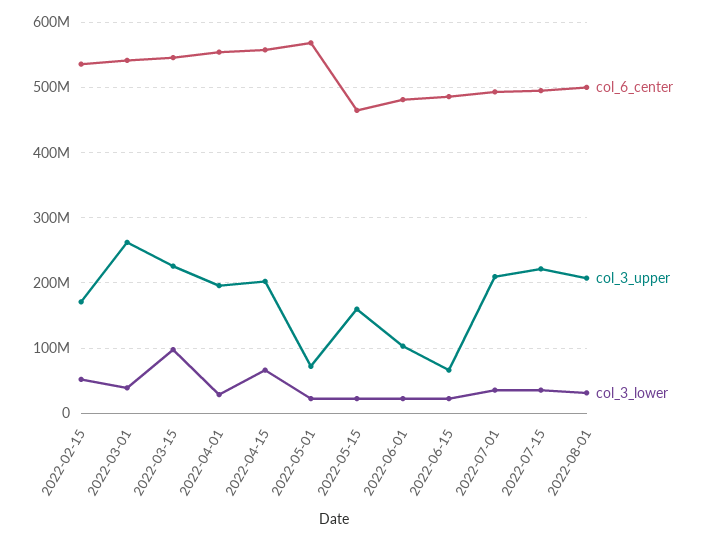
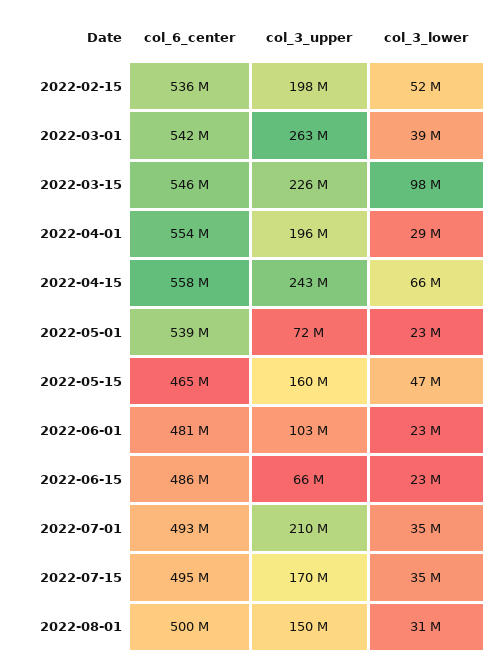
  {
    "col_6_center": {
      "2022-02-15": 536000000,
      "2022-03-01": 542000000,
      "2022-03-15": 546000000,
      "2022-04-01": 554000000,
      "2022-04-15": 558000000,
-     "2022-05-01": 570000000,
+     "2022-05-01": 539000000,
      "2022-05-15": 465000000,
      "2022-06-01": 481000000,
      "2022-06-15": 486000000,
      "2022-07-01": 493000000,
      "2022-07-15": 495000000,
      "2022-08-01": 500000000
    },
    "col_3_upper": {
-     "2022-02-15": 170000000,
+     "2022-02-15": 198000000,
      "2022-03-01": 263000000,
      "2022-03-15": 226000000,
      "2022-04-01": 196000000,
-     "2022-04-15": 200000000,
+     "2022-04-15": 243000000,
      "2022-05-01": 72000000,
      "2022-05-15": 160000000,
      "2022-06-01": 103000000,
      "2022-06-15": 66000000,
      "2022-07-01": 210000000,
-     "2022-07-15": 220000000,
+     "2022-07-15": 170000000,
-     "2022-08-01": 210000000
+     "2022-08-01": 150000000
    },
    "col_3_lower": {
      "2022-02-15": 52000000,
      "2022-03-01": 39000000,
      "2022-03-15": 98000000,
      "2022-04-01": 29000000,
      "2022-04-15": 66000000,
      "2022-05-01": 23000000,
-     "2022-05-15": 20000000,
+     "2022-05-15": 47000000,
      "2022-06-01": 23000000,
      "2022-06-15": 23000000,
      "2022-07-01": 35000000,
      "2022-07-15": 35000000,
      "2022-08-01": 31000000
    }
  }

